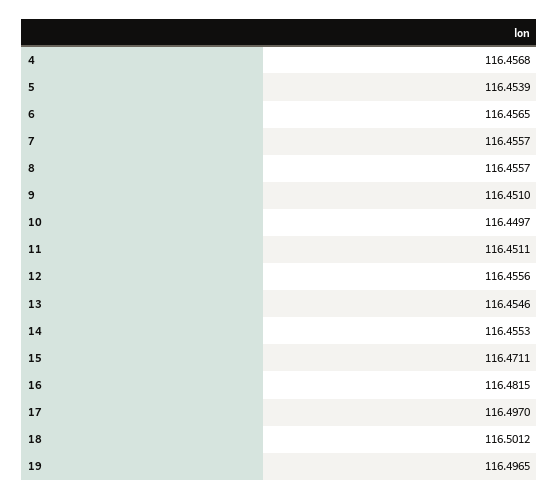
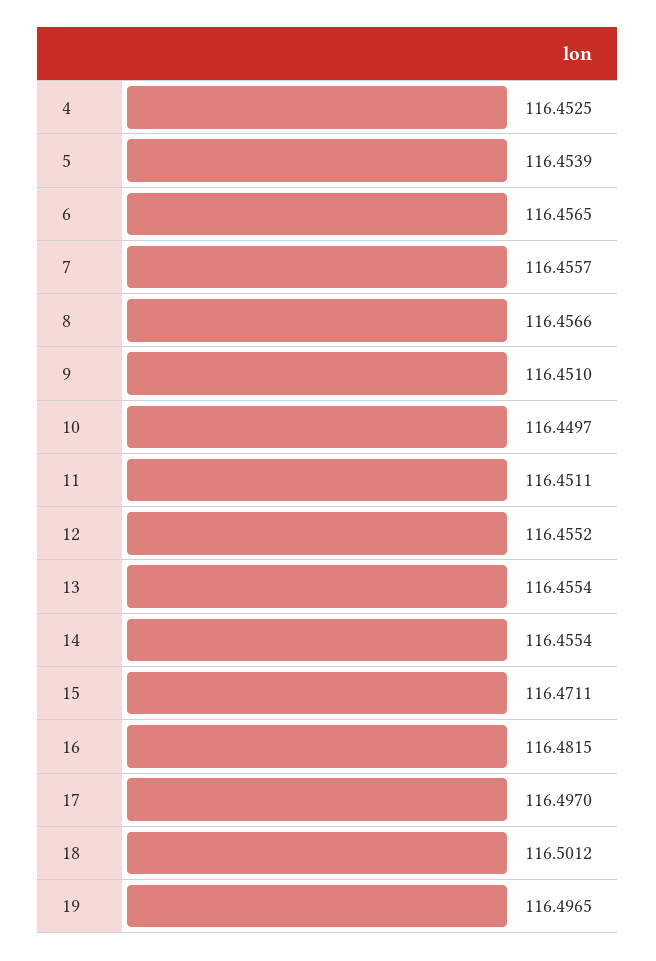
  {
-   "4": 116.4568,
+   "4": 116.4525,
    "5": 116.4539,
    "6": 116.4565,
    "7": 116.4557,
-   "8": 116.4557,
+   "8": 116.4566,
    "9": 116.451,
    "10": 116.4497,
    "11": 116.4511,
-   "12": 116.4556,
+   "12": 116.4552,
-   "13": 116.4546,
+   "13": 116.4554,
-   "14": 116.4553,
+   "14": 116.4554,
    "15": 116.4711,
    "16": 116.4815,
    "17": 116.497,
    "18": 116.5012,
    "19": 116.4965
  }

